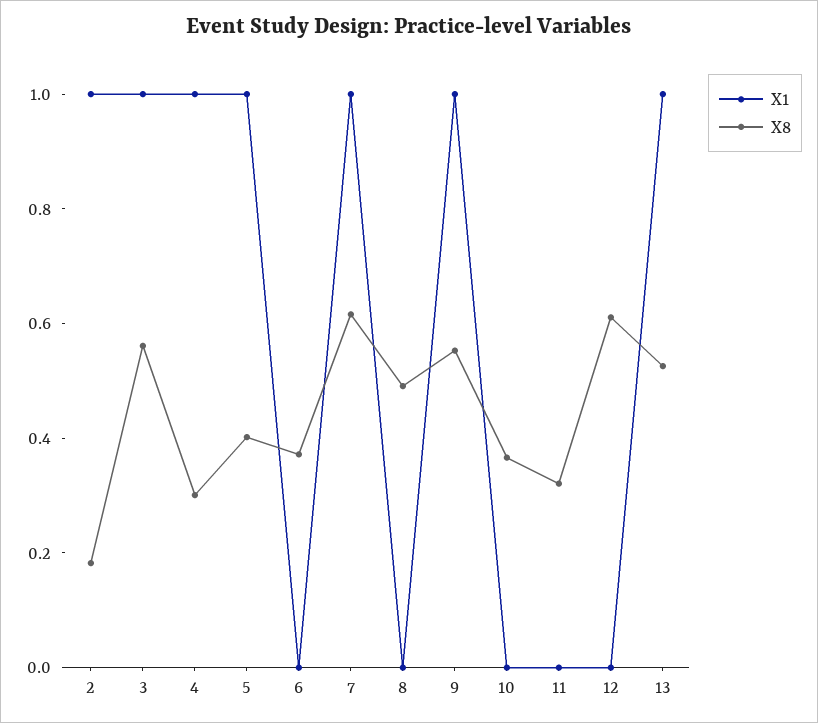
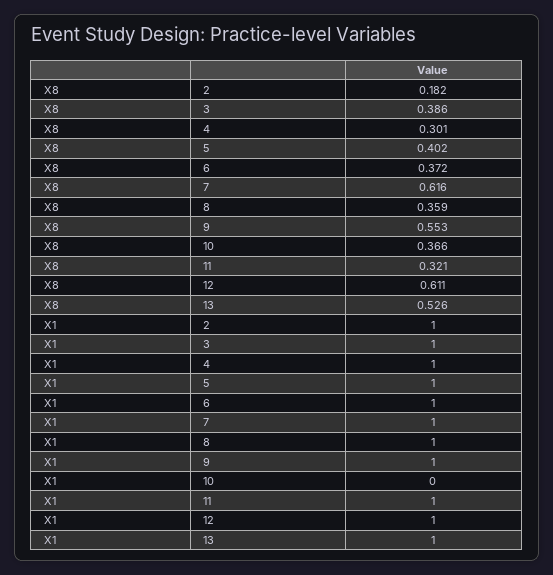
  {
    "X1": {
      "2": 1,
      "3": 1,
      "4": 1,
      "5": 1,
-     "6": 0,
+     "6": 1,
      "7": 1,
-     "8": 0,
+     "8": 1,
      "9": 1,
      "10": 0,
-     "11": 0,
+     "11": 1,
-     "12": 0,
+     "12": 1,
      "13": 1
    },
    "X8": {
      "2": 0.182,
-     "3": 0.55,
+     "3": 0.386,
      "4": 0.301,
      "5": 0.402,
      "6": 0.372,
      "7": 0.616,
-     "8": 0.5,
+     "8": 0.359,
      "9": 0.553,
      "10": 0.366,
      "11": 0.321,
      "12": 0.611,
      "13": 0.526
    }
  }

